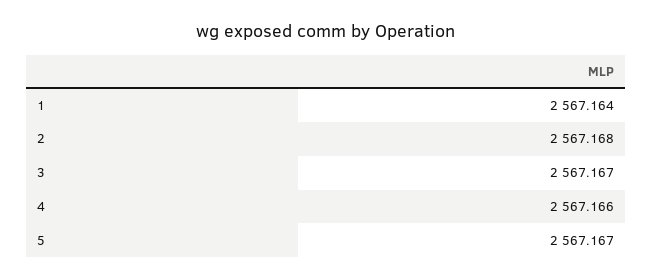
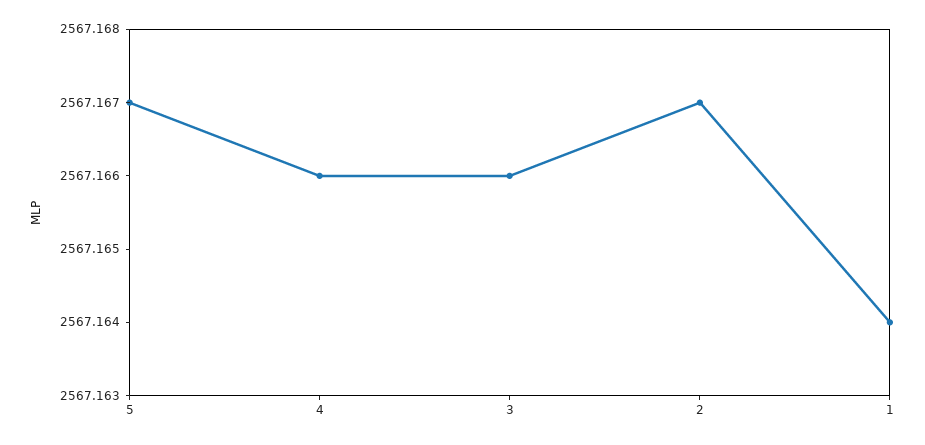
  {
    "1": 2567.164,
-   "2": 2567.168,
+   "2": 2567.167,
-   "3": 2567.167,
+   "3": 2567.166,
    "4": 2567.166,
    "5": 2567.167
  }

